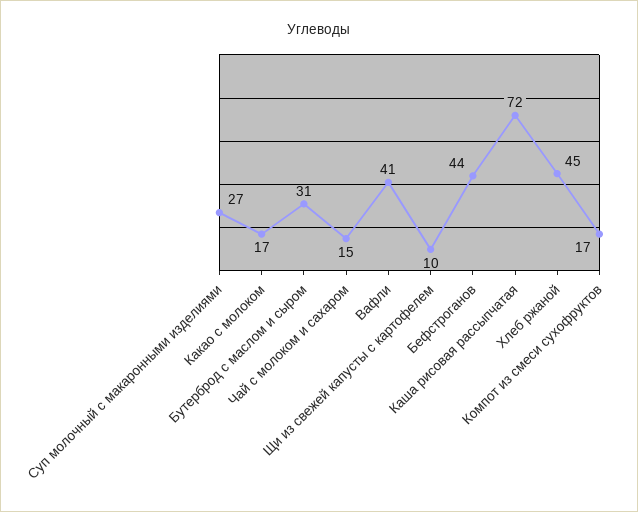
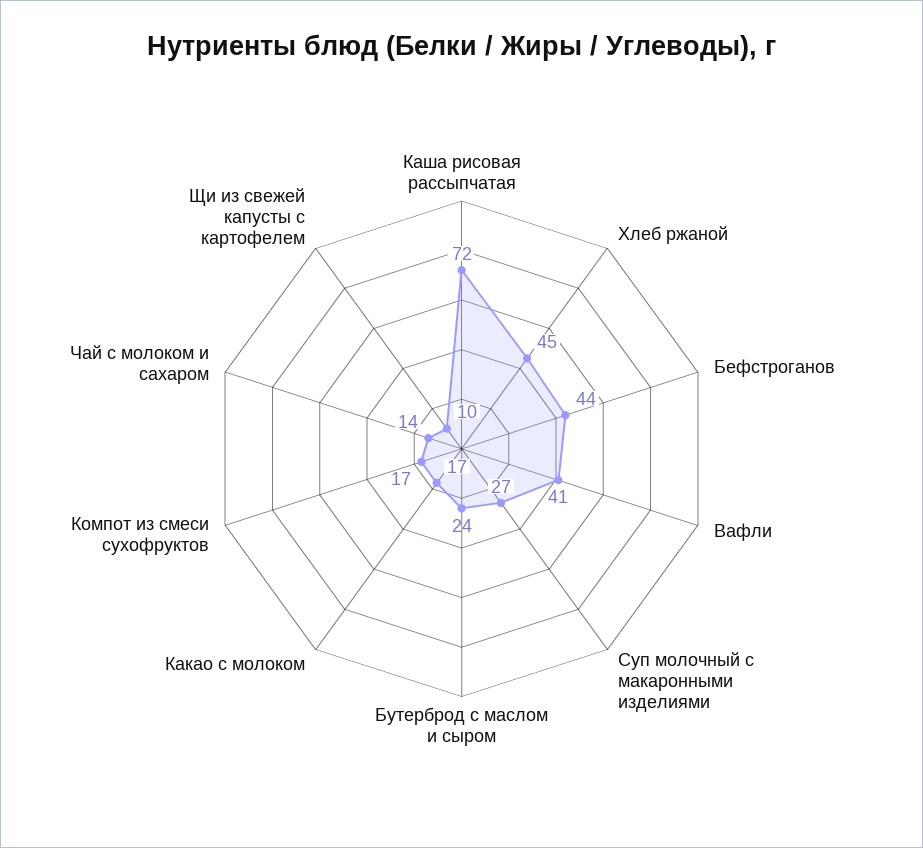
  {
    "Суп молочный с макаронными изделиями": 27,
    "Какао с молоком": 17,
-   "Бутерброд с маслом и сыром": 31,
+   "Бутерброд с маслом и сыром": 24,
-   "Чай с молоком и сахаром": 15,
+   "Чай с молоком и сахаром": 14,
    "Вафли": 41,
    "Щи из свежей капусты с картофелем": 10,
    "Бефстроганов": 44,
    "Каша рисовая рассыпчатая": 72,
    "Хлеб ржаной": 45,
    "Компот из смеси сухофруктов": 17
  }

